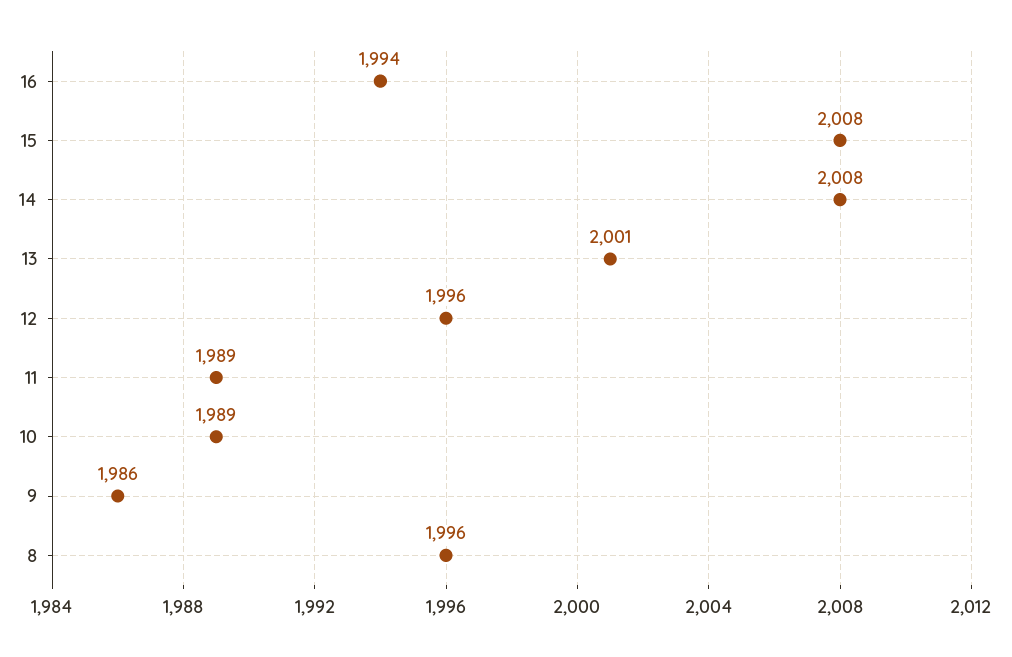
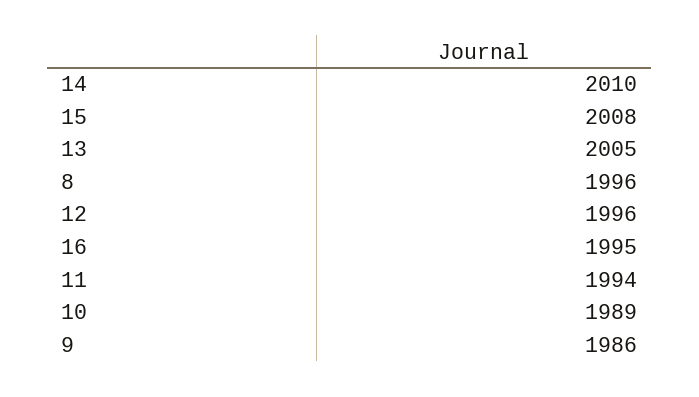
  {
-   "16": 1994,
+   "16": 1995,
    "15": 2008,
-   "14": 2008,
+   "14": 2010,
-   "13": 2001,
+   "13": 2005,
    "12": 1996,
-   "11": 1989,
+   "11": 1994,
    "10": 1989,
    "9": 1986,
    "8": 1996
  }

